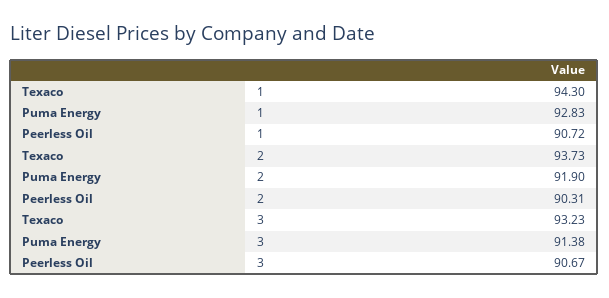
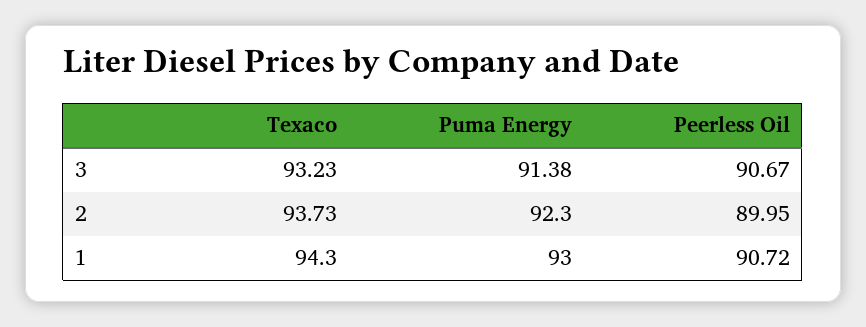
  {
    "Texaco": {
      "1": 94.3,
      "2": 93.73,
      "3": 93.23
    },
    "Puma Energy": {
-     "1": 92.83,
+     "1": 93,
-     "2": 91.9,
+     "2": 92.3,
      "3": 91.38
    },
    "Peerless Oil": {
      "1": 90.72,
-     "2": 90.31,
+     "2": 89.95,
      "3": 90.67
    }
  }

